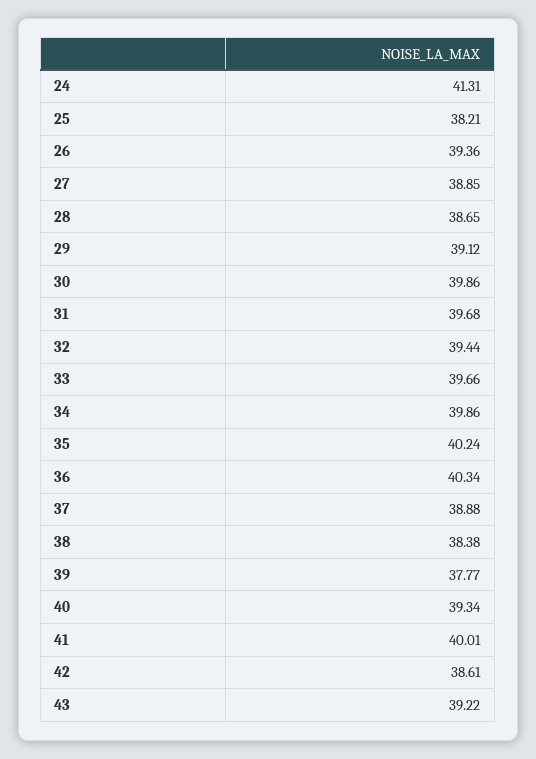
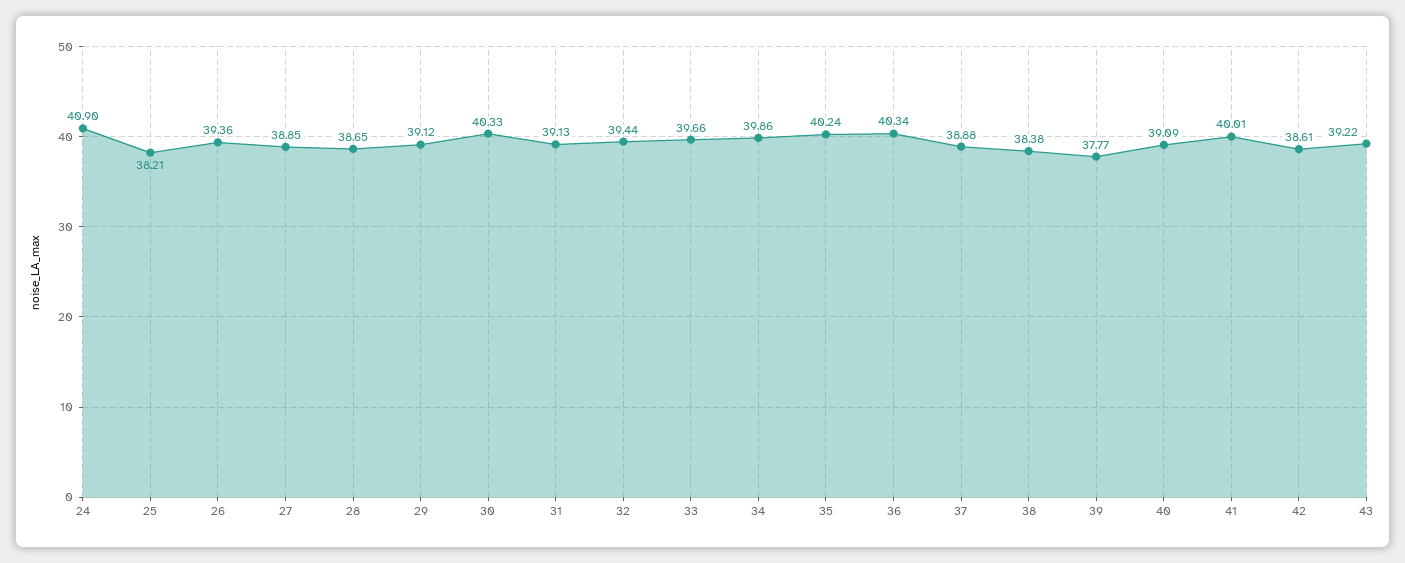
  {
-   "24": 41.31,
+   "24": 40.9,
    "25": 38.21,
    "26": 39.36,
    "27": 38.85,
    "28": 38.65,
    "29": 39.12,
-   "30": 39.86,
+   "30": 40.33,
-   "31": 39.68,
+   "31": 39.13,
    "32": 39.44,
    "33": 39.66,
    "34": 39.86,
    "35": 40.24,
    "36": 40.34,
    "37": 38.88,
    "38": 38.38,
    "39": 37.77,
-   "40": 39.34,
+   "40": 39.09,
    "41": 40.01,
    "42": 38.61,
    "43": 39.22
  }

